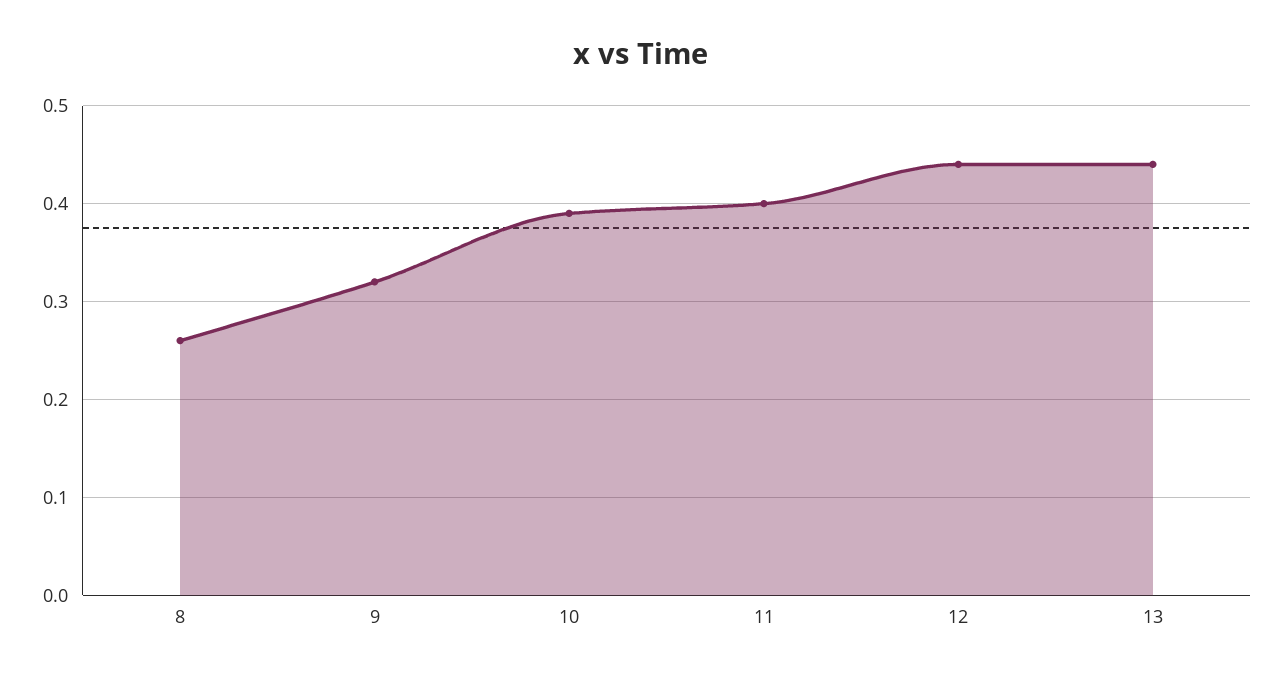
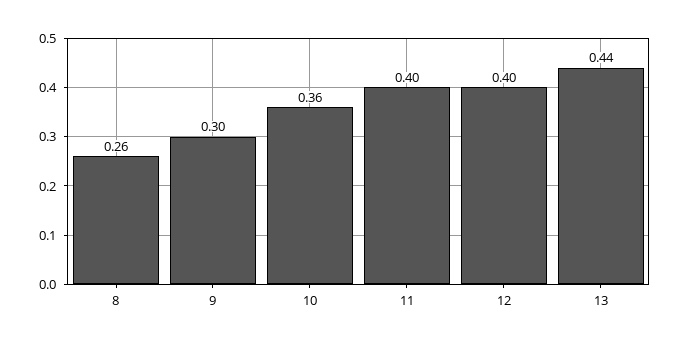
  {
    "8": 0.26,
-   "9": 0.32,
+   "9": 0.3,
-   "10": 0.39,
+   "10": 0.36,
    "11": 0.4,
-   "12": 0.44,
+   "12": 0.4,
    "13": 0.44
  }

